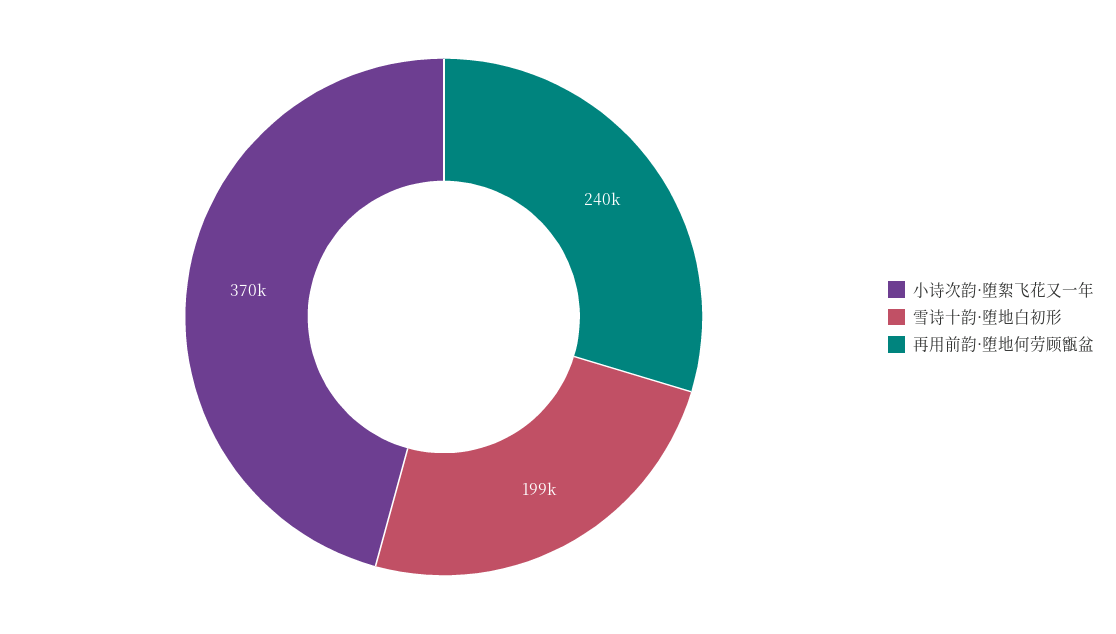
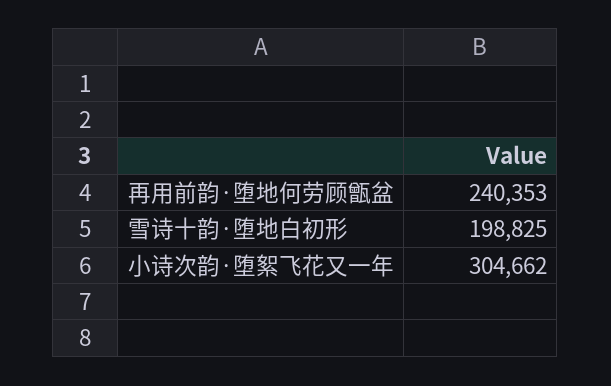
  {
-   "小诗次韵·堕絮飞花又一年": 370000,
+   "小诗次韵·堕絮飞花又一年": 304662,
    "雪诗十韵·堕地白初形": 198825,
    "再用前韵·堕地何劳顾甑盆": 240353
  }

